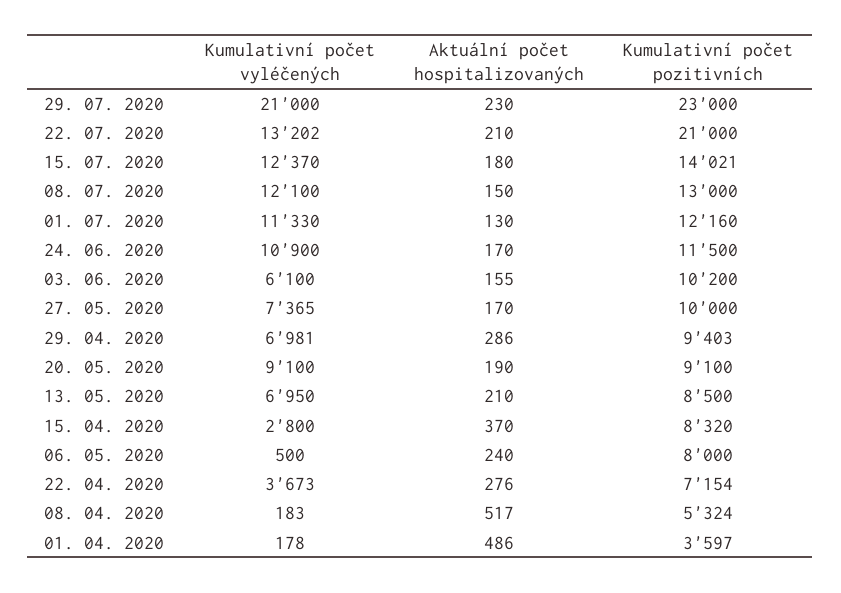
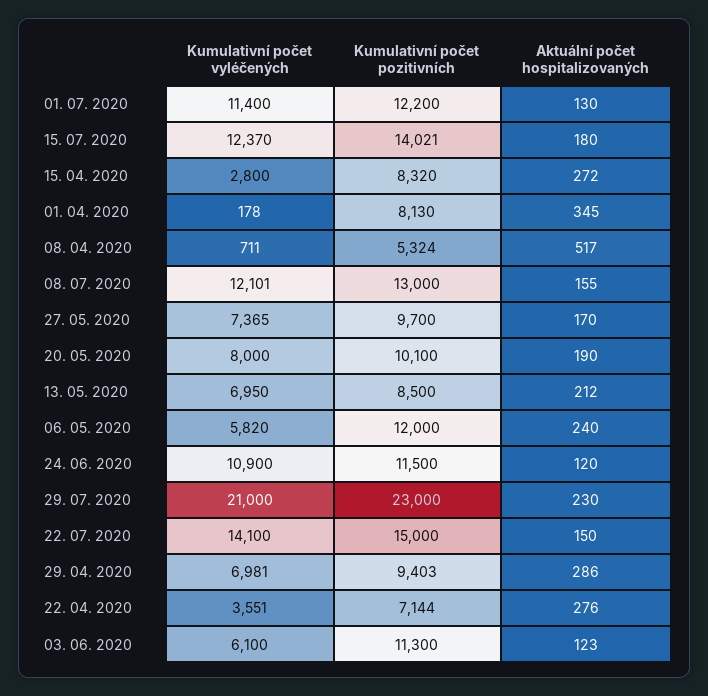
  {
    "Kumulativní počet vyléčených": {
      "29. 07. 2020": 21000,
-     "22. 07. 2020": 13202,
+     "22. 07. 2020": 14100,
      "15. 07. 2020": 12370,
-     "08. 07. 2020": 12100,
+     "08. 07. 2020": 12101,
-     "01. 07. 2020": 11330,
+     "01. 07. 2020": 11400,
      "24. 06. 2020": 10900,
      "03. 06. 2020": 6100,
      "27. 05. 2020": 7365,
      "29. 04. 2020": 6981,
-     "20. 05. 2020": 9100,
+     "20. 05. 2020": 8000,
      "13. 05. 2020": 6950,
      "15. 04. 2020": 2800,
-     "06. 05. 2020": 500,
+     "06. 05. 2020": 5820,
-     "22. 04. 2020": 3673,
+     "22. 04. 2020": 3551,
-     "08. 04. 2020": 183,
+     "08. 04. 2020": 711,
      "01. 04. 2020": 178
    },
    "Aktuální počet hospitalizovaných": {
      "29. 07. 2020": 230,
-     "22. 07. 2020": 210,
+     "22. 07. 2020": 150,
      "15. 07. 2020": 180,
-     "08. 07. 2020": 150,
+     "08. 07. 2020": 155,
      "01. 07. 2020": 130,
-     "24. 06. 2020": 170,
+     "24. 06. 2020": 120,
-     "03. 06. 2020": 155,
+     "03. 06. 2020": 123,
      "27. 05. 2020": 170,
      "29. 04. 2020": 286,
      "20. 05. 2020": 190,
-     "13. 05. 2020": 210,
+     "13. 05. 2020": 212,
-     "15. 04. 2020": 370,
+     "15. 04. 2020": 272,
      "06. 05. 2020": 240,
      "22. 04. 2020": 276,
      "08. 04. 2020": 517,
-     "01. 04. 2020": 486
+     "01. 04. 2020": 345
    },
    "Kumulativní počet pozitivních": {
      "29. 07. 2020": 23000,
-     "22. 07. 2020": 21000,
+     "22. 07. 2020": 15000,
      "15. 07. 2020": 14021,
      "08. 07. 2020": 13000,
-     "01. 07. 2020": 12160,
+     "01. 07. 2020": 12200,
      "24. 06. 2020": 11500,
-     "03. 06. 2020": 10200,
+     "03. 06. 2020": 11300,
-     "27. 05. 2020": 10000,
+     "27. 05. 2020": 9700,
      "29. 04. 2020": 9403,
-     "20. 05. 2020": 9100,
+     "20. 05. 2020": 10100,
      "13. 05. 2020": 8500,
      "15. 04. 2020": 8320,
-     "06. 05. 2020": 8000,
+     "06. 05. 2020": 12000,
-     "22. 04. 2020": 7154,
+     "22. 04. 2020": 7144,
      "08. 04. 2020": 5324,
-     "01. 04. 2020": 3597
+     "01. 04. 2020": 8130
    }
  }

